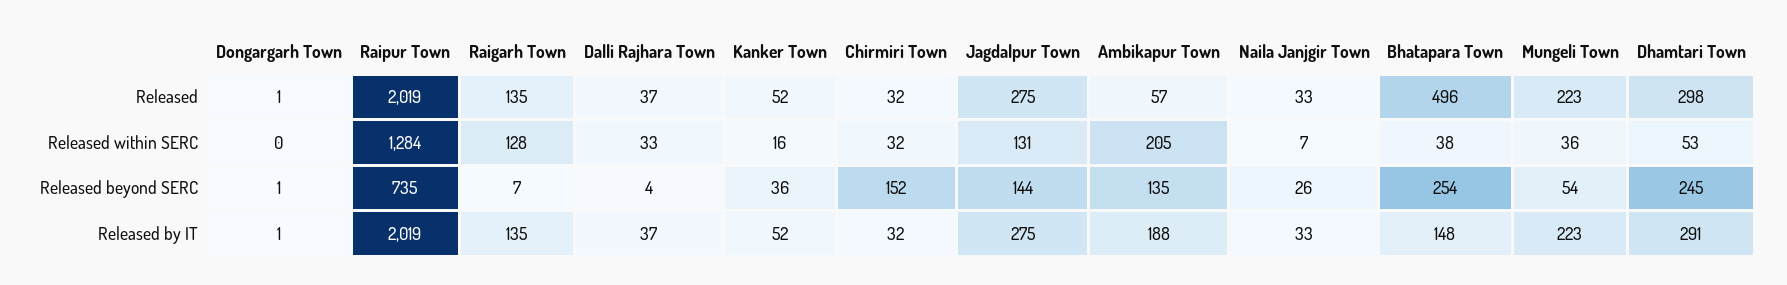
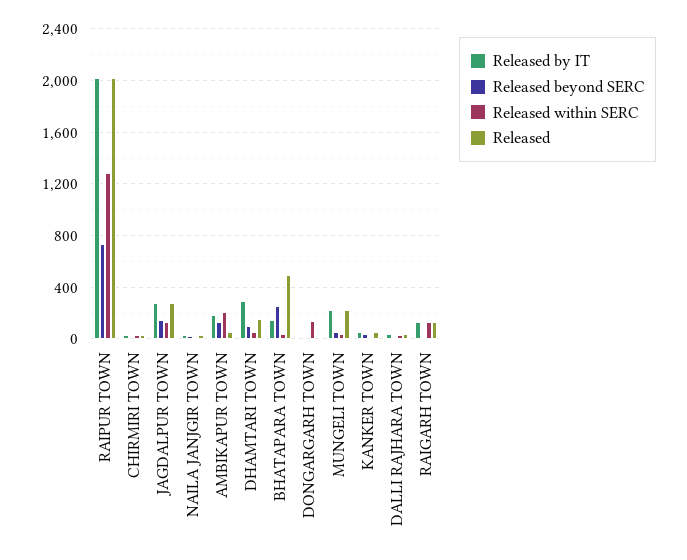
  {
    "Released": {
      "Dongargarh Town": 1,
      "Raipur Town": 2019,
      "Raigarh Town": 135,
      "Dalli Rajhara Town": 37,
      "Kanker Town": 52,
      "Chirmiri Town": 32,
      "Jagdalpur Town": 275,
      "Ambikapur Town": 57,
      "Naila Janjgir Town": 33,
      "Bhatapara Town": 496,
      "Mungeli Town": 223,
-     "Dhamtari Town": 298
+     "Dhamtari Town": 150
    },
    "Released within SERC": {
-     "Dongargarh Town": 0,
+     "Dongargarh Town": 150,
      "Raipur Town": 1284,
      "Raigarh Town": 128,
      "Dalli Rajhara Town": 33,
      "Kanker Town": 16,
      "Chirmiri Town": 32,
      "Jagdalpur Town": 131,
      "Ambikapur Town": 205,
      "Naila Janjgir Town": 7,
      "Bhatapara Town": 38,
      "Mungeli Town": 36,
      "Dhamtari Town": 53
    },
    "Released beyond SERC": {
      "Dongargarh Town": 1,
      "Raipur Town": 735,
      "Raigarh Town": 7,
      "Dalli Rajhara Town": 4,
      "Kanker Town": 36,
-     "Chirmiri Town": 152,
+     "Chirmiri Town": 0,
      "Jagdalpur Town": 144,
      "Ambikapur Town": 135,
      "Naila Janjgir Town": 26,
      "Bhatapara Town": 254,
      "Mungeli Town": 54,
-     "Dhamtari Town": 245
+     "Dhamtari Town": 100
    },
    "Released by IT": {
      "Dongargarh Town": 1,
      "Raipur Town": 2019,
      "Raigarh Town": 135,
      "Dalli Rajhara Town": 37,
      "Kanker Town": 52,
      "Chirmiri Town": 32,
      "Jagdalpur Town": 275,
      "Ambikapur Town": 188,
      "Naila Janjgir Town": 33,
      "Bhatapara Town": 148,
      "Mungeli Town": 223,
      "Dhamtari Town": 291
    }
  }

